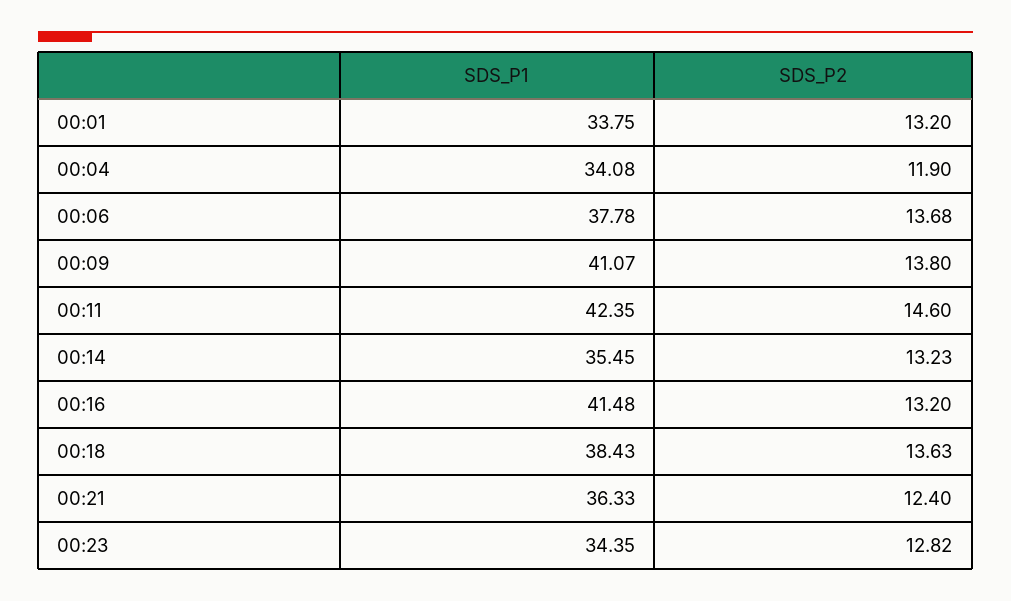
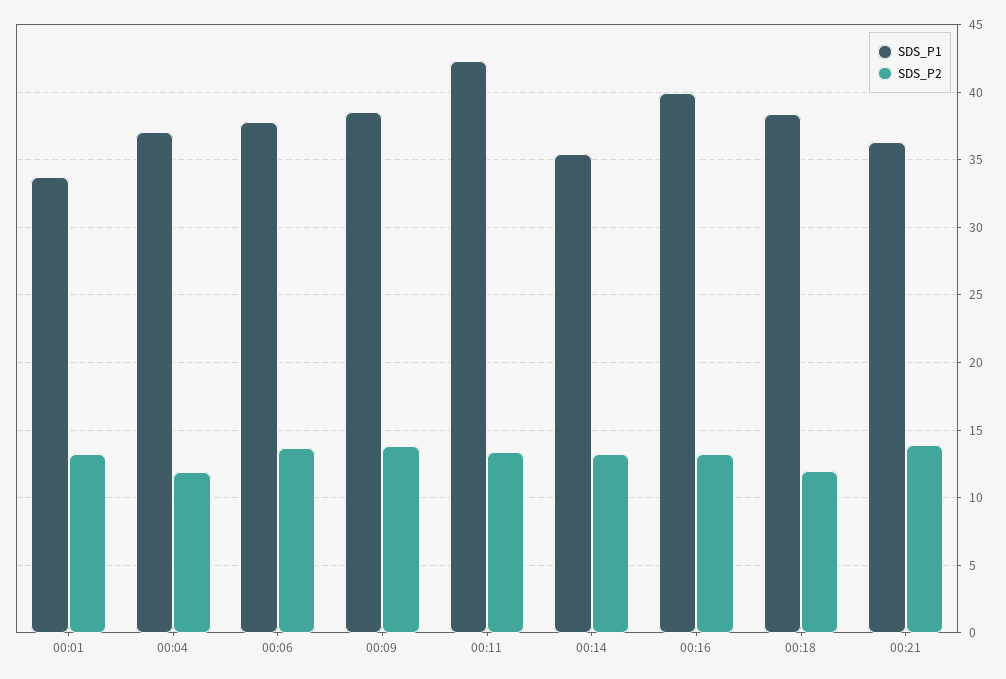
  {
    "SDS_P1": {
      "00:01": 33.75,
-     "00:04": 34.08,
+     "00:04": 37,
      "00:06": 37.78,
-     "00:09": 41.07,
+     "00:09": 38.5,
      "00:11": 42.35,
      "00:14": 35.45,
-     "00:16": 41.48,
+     "00:16": 40,
      "00:18": 38.43,
-     "00:21": 36.33,
+     "00:21": 36.33
-     "00:23": 34.35
    },
    "SDS_P2": {
      "00:01": 13.2,
      "00:04": 11.9,
      "00:06": 13.68,
      "00:09": 13.8,
-     "00:11": 14.6,
+     "00:11": 13.5,
      "00:14": 13.23,
      "00:16": 13.2,
-     "00:18": 13.63,
+     "00:18": 12,
-     "00:21": 12.4,
+     "00:21": 14
-     "00:23": 12.82
    }
  }

